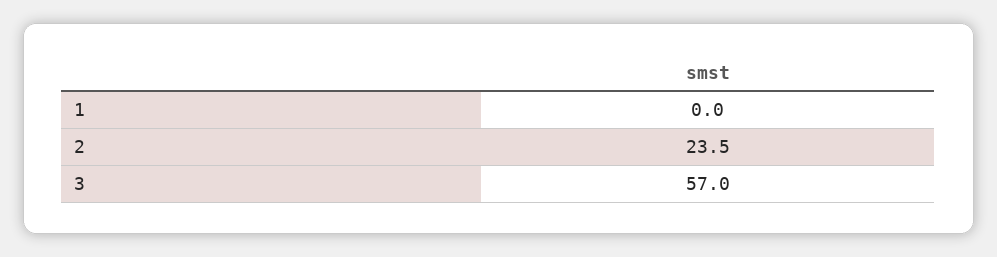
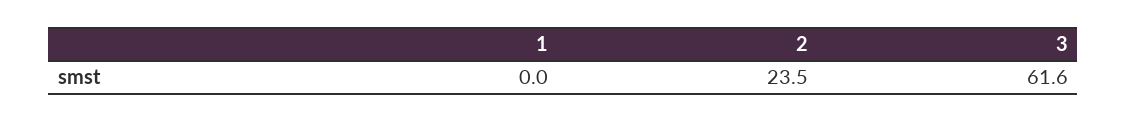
  {
    "1": 0,
    "2": 23.5,
-   "3": 57
+   "3": 61.6
  }

